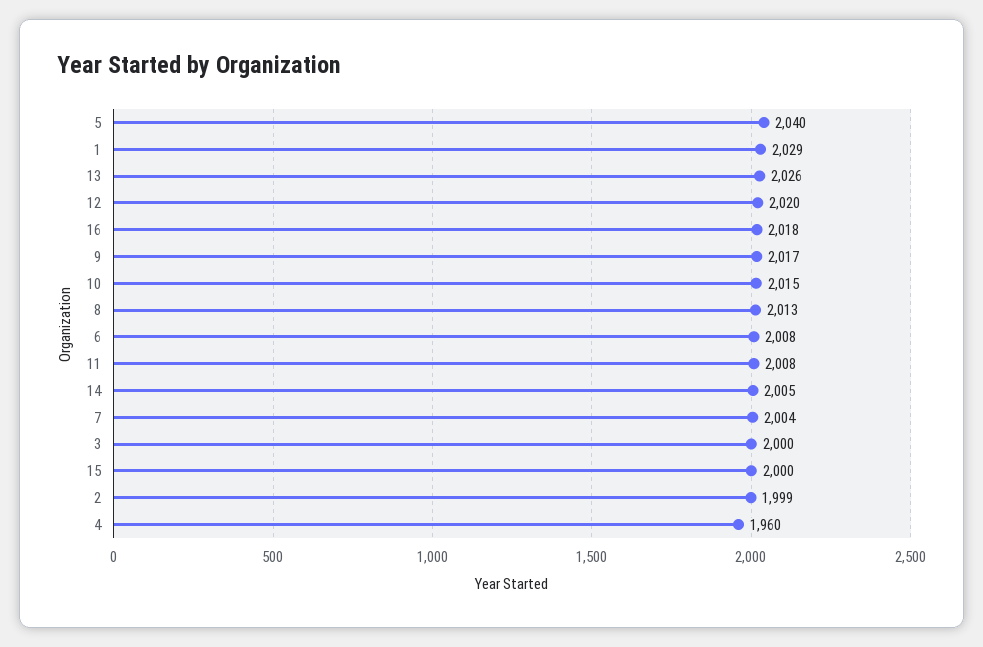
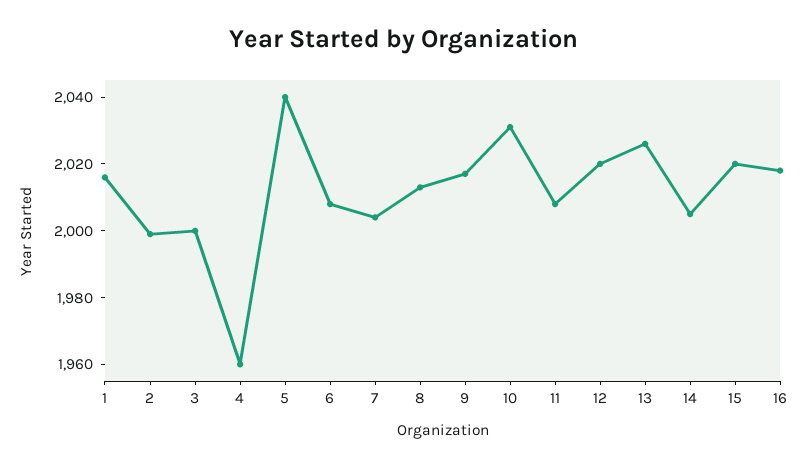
  {
    "5": 2040,
-   "1": 2029,
+   "1": 2015,
    "13": 2026,
    "12": 2020,
    "16": 2018,
    "9": 2017,
-   "10": 2015,
+   "10": 2030,
    "8": 2013,
    "6": 2008,
    "11": 2008,
    "14": 2005,
    "7": 2004,
    "3": 2000,
-   "15": 2000,
+   "15": 2020,
    "2": 1999,
    "4": 1960
  }

